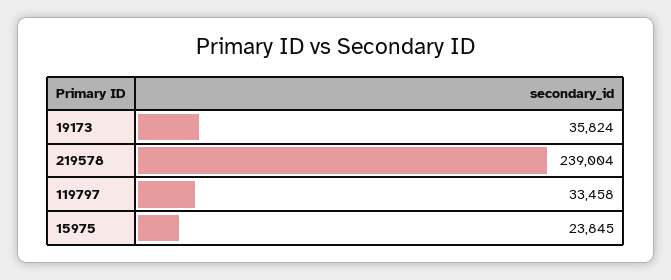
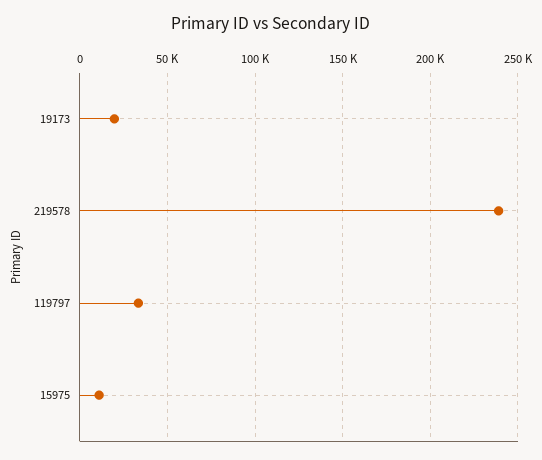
  {
-   "19173": 35824,
+   "19173": 20000,
    "219578": 239004,
    "119797": 33458,
-   "15975": 23845
+   "15975": 10000
  }

